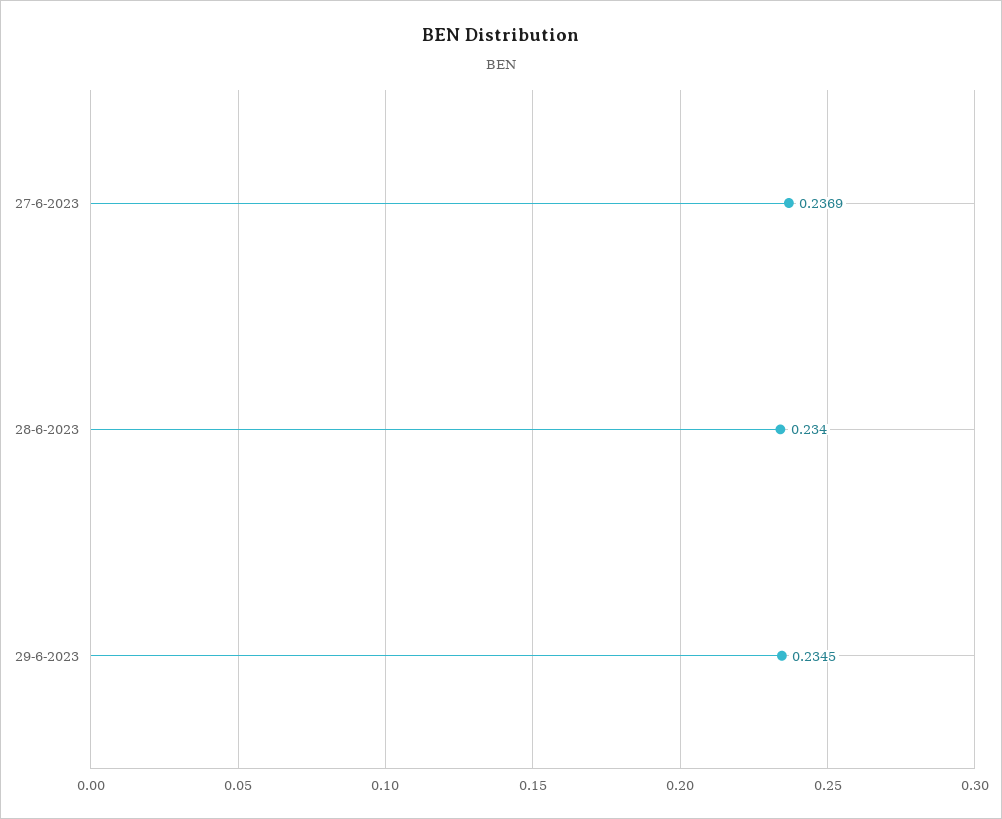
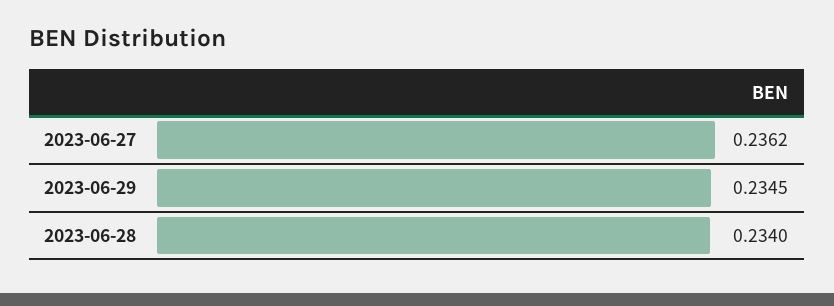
  {
-   "27-6-2023": 0.2369,
+   "27-6-2023": 0.2362,
    "28-6-2023": 0.234,
    "29-6-2023": 0.2345
  }

